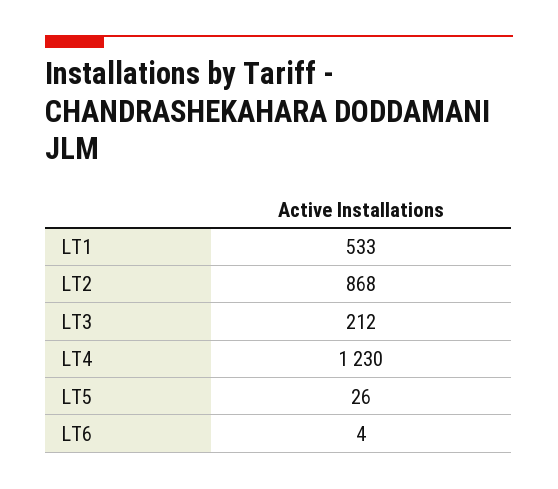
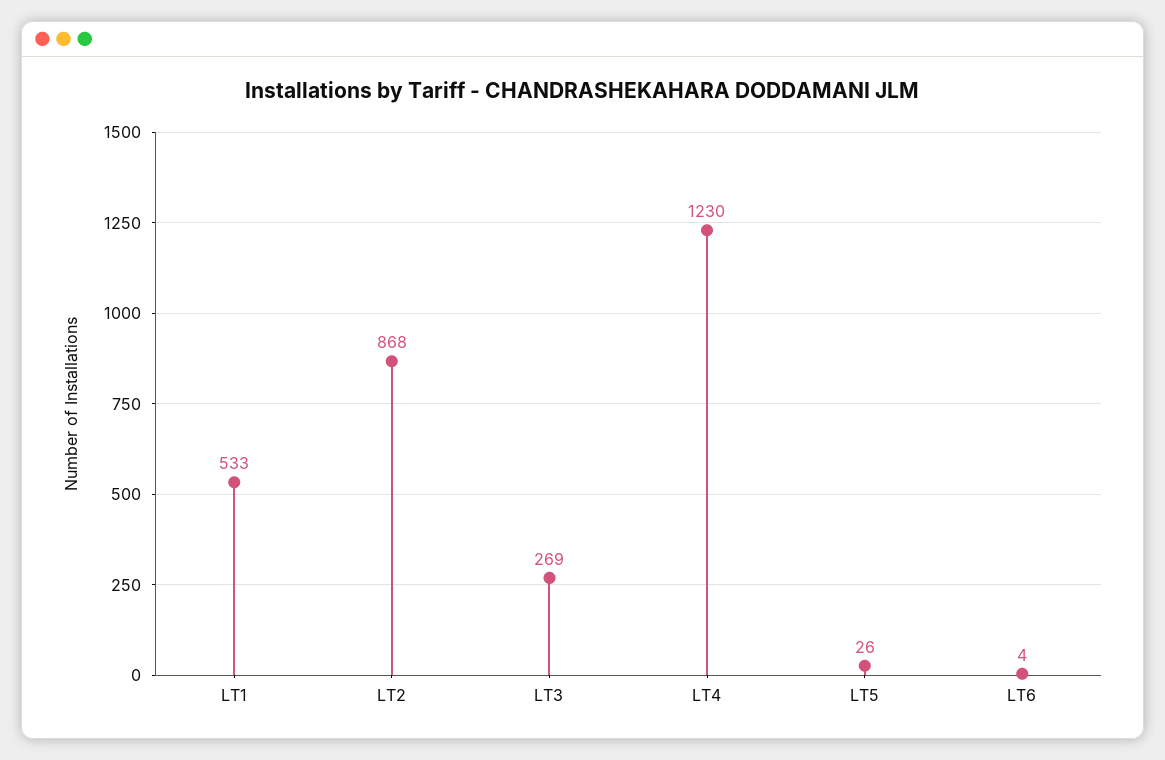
  {
    "LT1": 533,
    "LT2": 868,
-   "LT3": 212,
+   "LT3": 269,
    "LT4": 1230,
    "LT5": 26,
    "LT6": 4
  }

